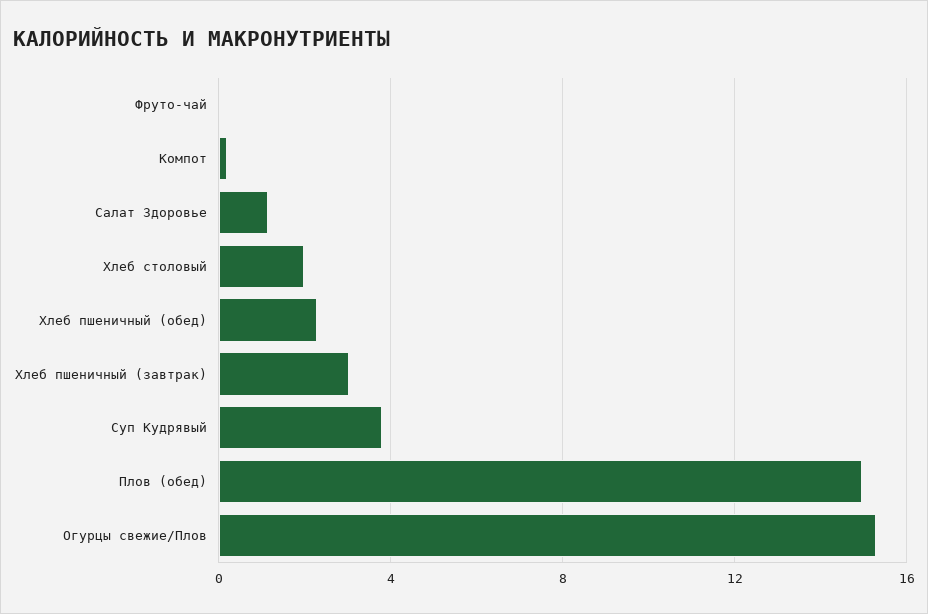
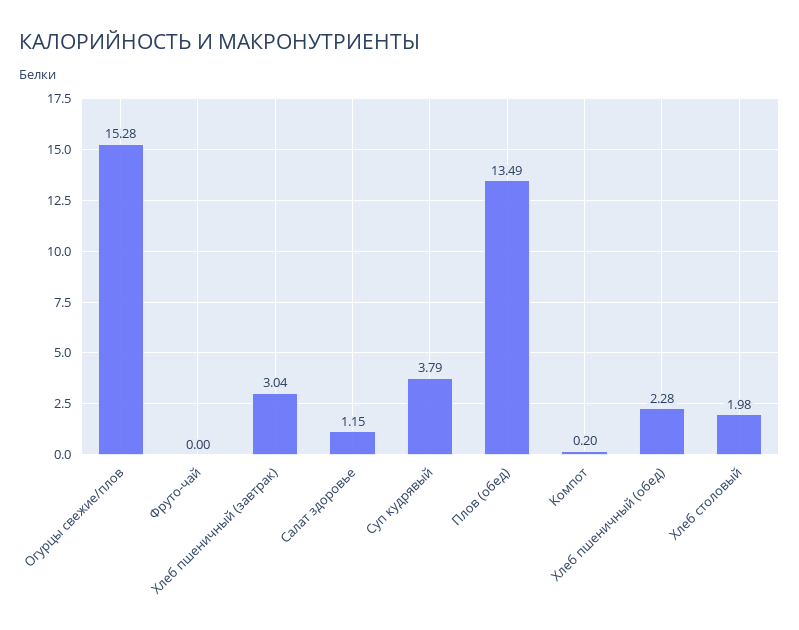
  {
    "Фруто-чай": 0,
    "Компот": 0.2,
    "Салат Здоровье": 1.15,
    "Хлеб столовый": 1.98,
    "Хлеб пшеничный (обед)": 2.28,
    "Хлеб пшеничный (завтрак)": 3.04,
    "Суп Кудрявый": 3.79,
-   "Плов (обед)": 15,
+   "Плов (обед)": 13.49,
    "Огурцы свежие/Плов": 15.28
  }

